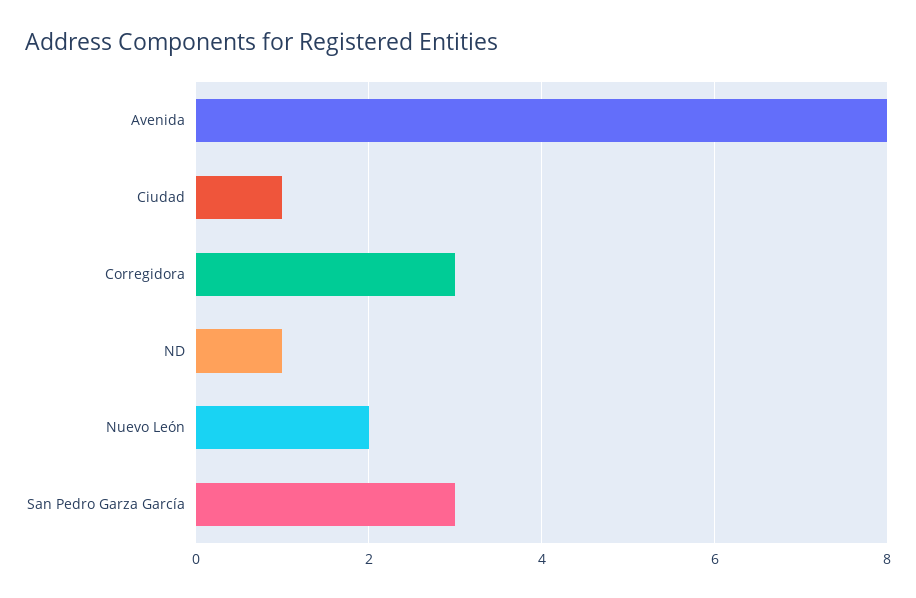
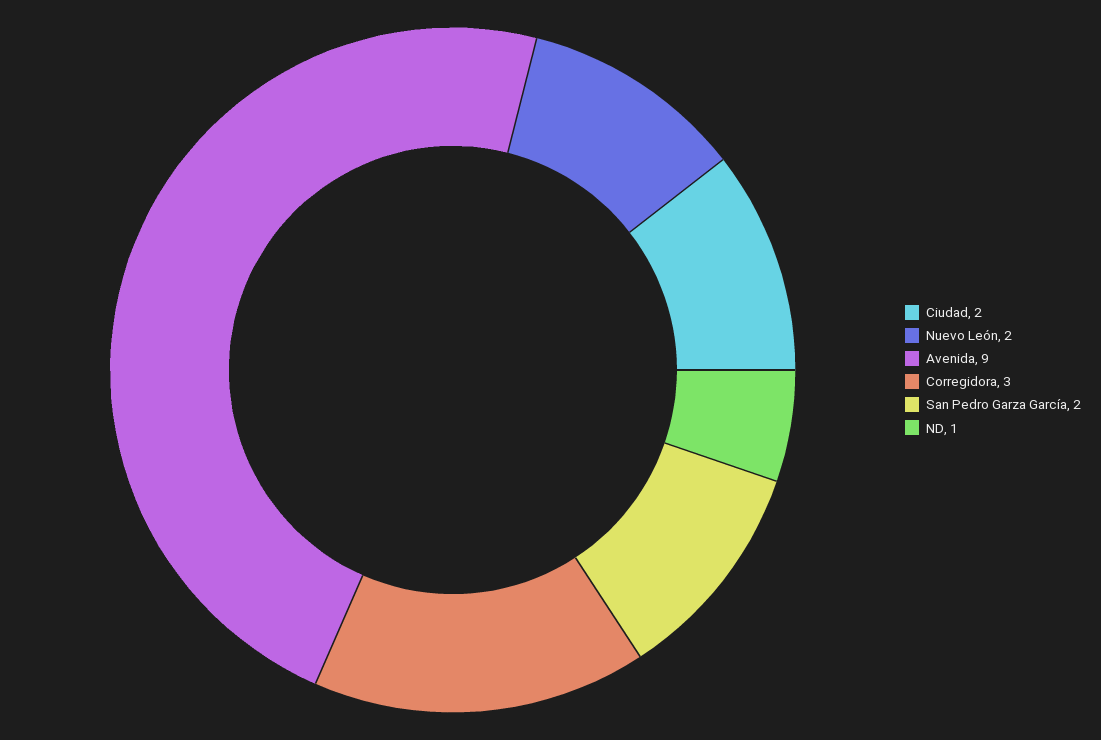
  {
-   "Avenida": 8,
+   "Avenida": 9,
-   "Ciudad": 1,
+   "Ciudad": 2,
    "Corregidora": 3,
    "ND": 1,
    "Nuevo León": 2,
-   "San Pedro Garza García": 3
+   "San Pedro Garza García": 2
  }

